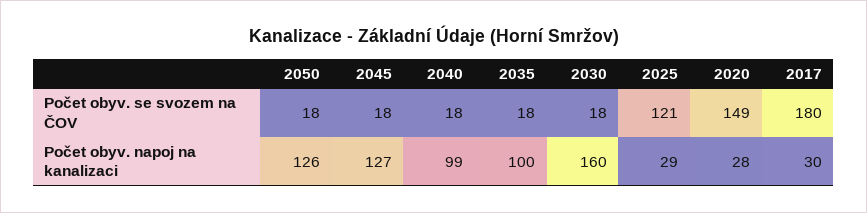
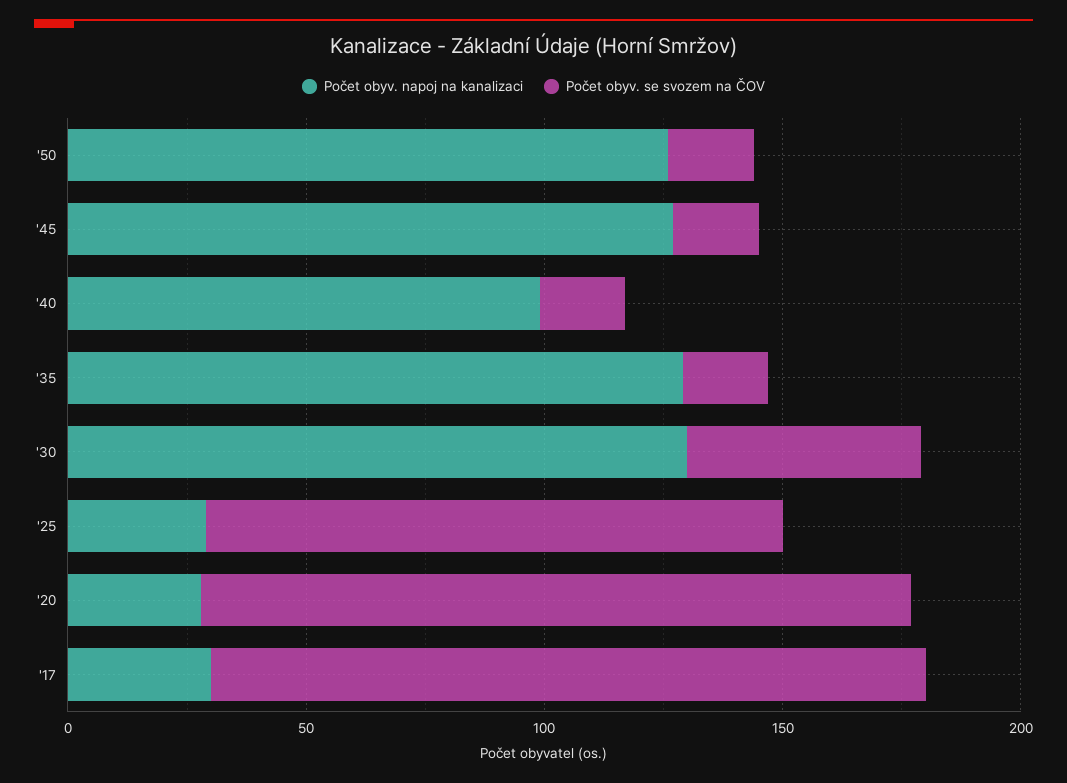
  {
    "Počet obyv. se svozem na ČOV": {
      "2050": 18,
      "2045": 18,
      "2040": 18,
      "2035": 18,
-     "2030": 18,
+     "2030": 50,
      "2025": 121,
      "2020": 149,
-     "2017": 180
+     "2017": 150
    },
    "Počet obyv. napoj na kanalizaci": {
      "2050": 126,
      "2045": 127,
      "2040": 99,
-     "2035": 100,
+     "2035": 130,
-     "2030": 160,
+     "2030": 130,
      "2025": 29,
      "2020": 28,
      "2017": 30
    }
  }

